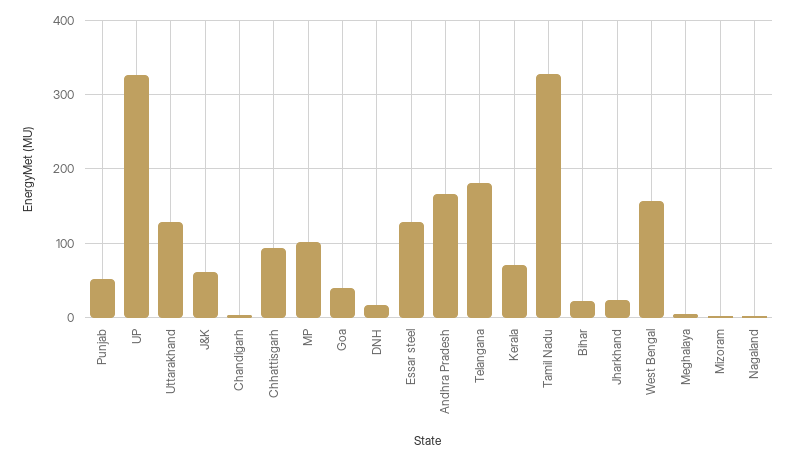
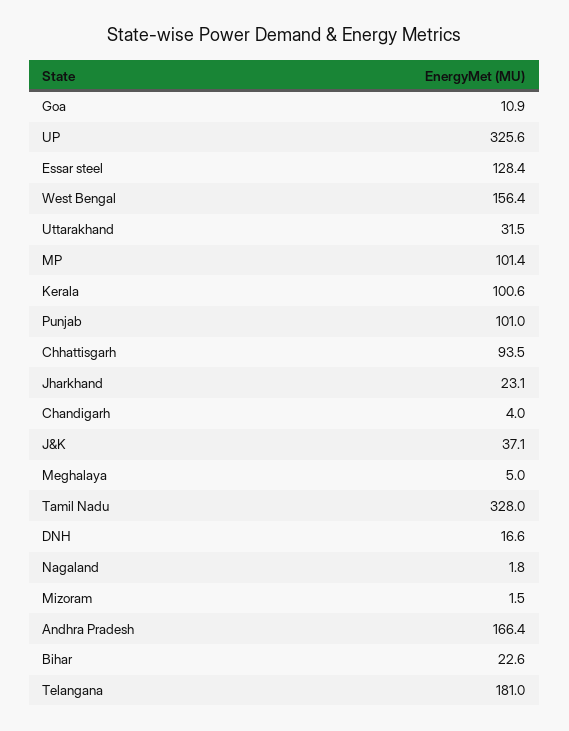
  {
-   "Punjab": 50,
+   "Punjab": 101,
    "UP": 325.6,
-   "Uttarakhand": 130,
+   "Uttarakhand": 31.5,
-   "J&K": 60,
+   "J&K": 37.1,
    "Chandigarh": 4,
    "Chhattisgarh": 93.5,
    "MP": 101.4,
-   "Goa": 40,
+   "Goa": 10.9,
    "DNH": 16.6,
    "Essar steel": 128.4,
    "Andhra Pradesh": 166.4,
    "Telangana": 181,
-   "Kerala": 70,
+   "Kerala": 100.6,
    "Tamil Nadu": 328,
    "Bihar": 22.6,
    "Jharkhand": 23.1,
    "West Bengal": 156.4,
    "Meghalaya": 5,
    "Mizoram": 1.5,
    "Nagaland": 1.8
  }

